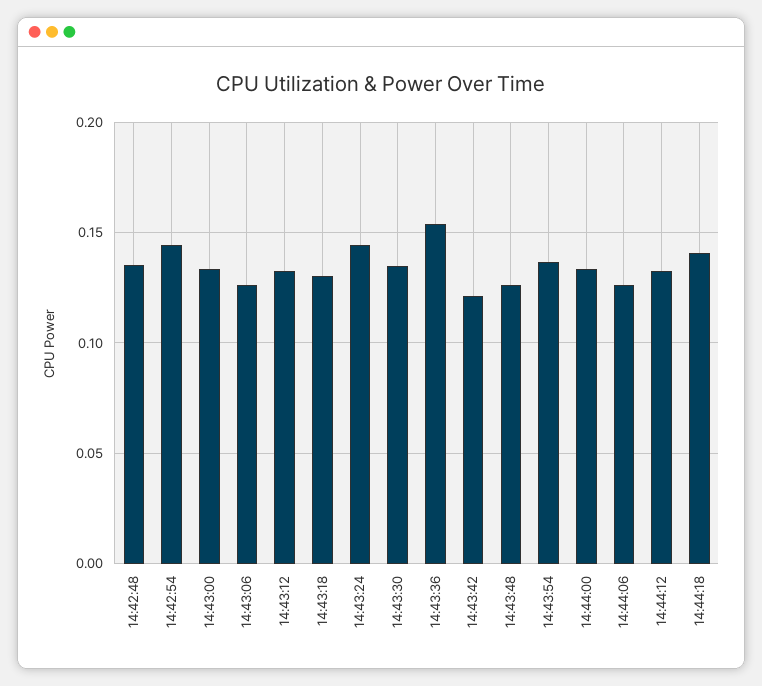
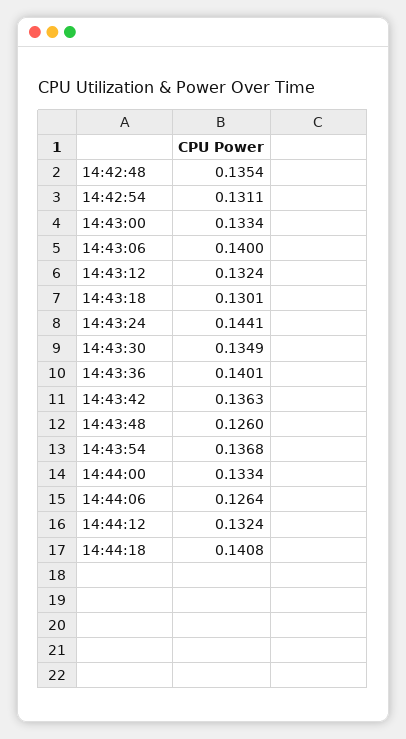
  {
    "14:42:48": 0.1354,
-   "14:42:54": 0.145,
+   "14:42:54": 0.1311,
    "14:43:00": 0.1334,
-   "14:43:06": 0.125,
+   "14:43:06": 0.14,
    "14:43:12": 0.1324,
    "14:43:18": 0.1301,
    "14:43:24": 0.1441,
    "14:43:30": 0.1349,
-   "14:43:36": 0.155,
+   "14:43:36": 0.1401,
-   "14:43:42": 0.12,
+   "14:43:42": 0.1363,
    "14:43:48": 0.126,
    "14:43:54": 0.1368,
    "14:44:00": 0.1334,
    "14:44:06": 0.1264,
    "14:44:12": 0.1324,
    "14:44:18": 0.1408
  }

